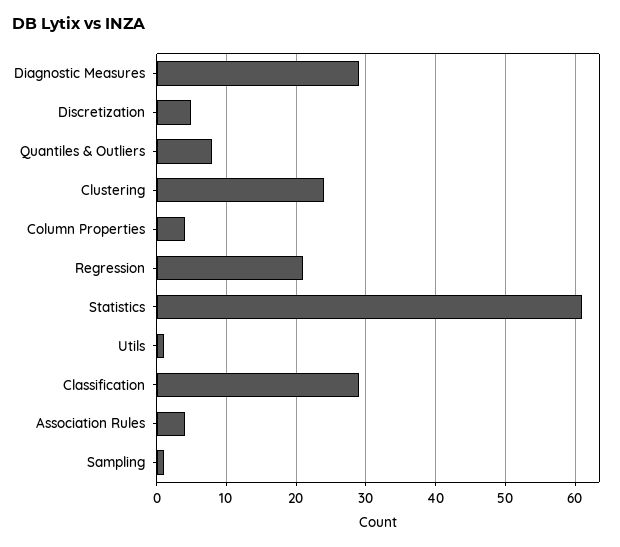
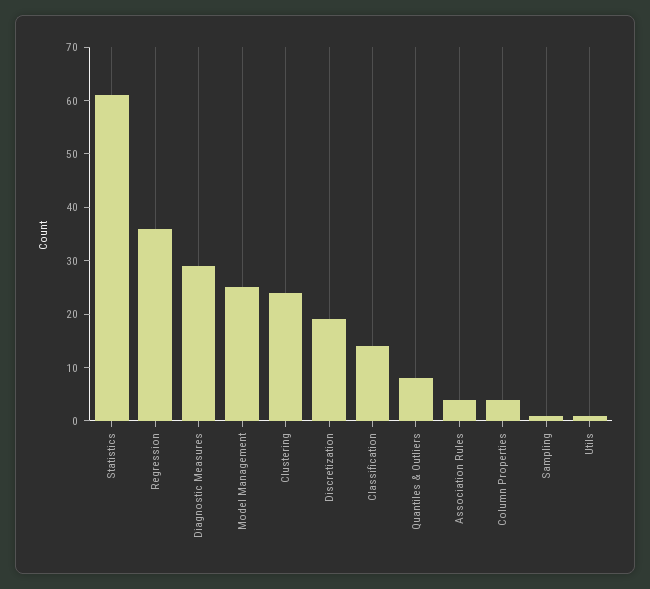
  {
    "Diagnostic Measures": 29,
-   "Discretization": 5,
+   "Discretization": 20,
    "Quantiles & Outliers": 8,
    "Clustering": 24,
    "Column Properties": 4,
-   "Regression": 21,
+   "Regression": 35,
    "Statistics": 61,
    "Utils": 1,
-   "Classification": 29,
+   "Classification": 15,
    "Association Rules": 4,
-   "Sampling": 1
+   "Sampling": 1,
+   "Model Management": 25
  }

